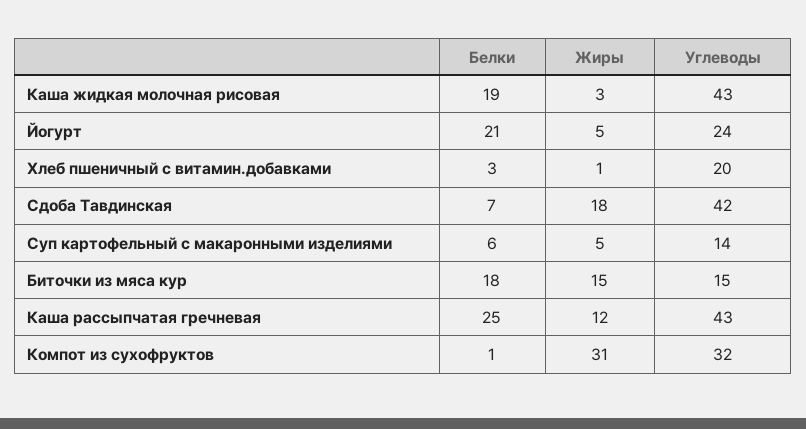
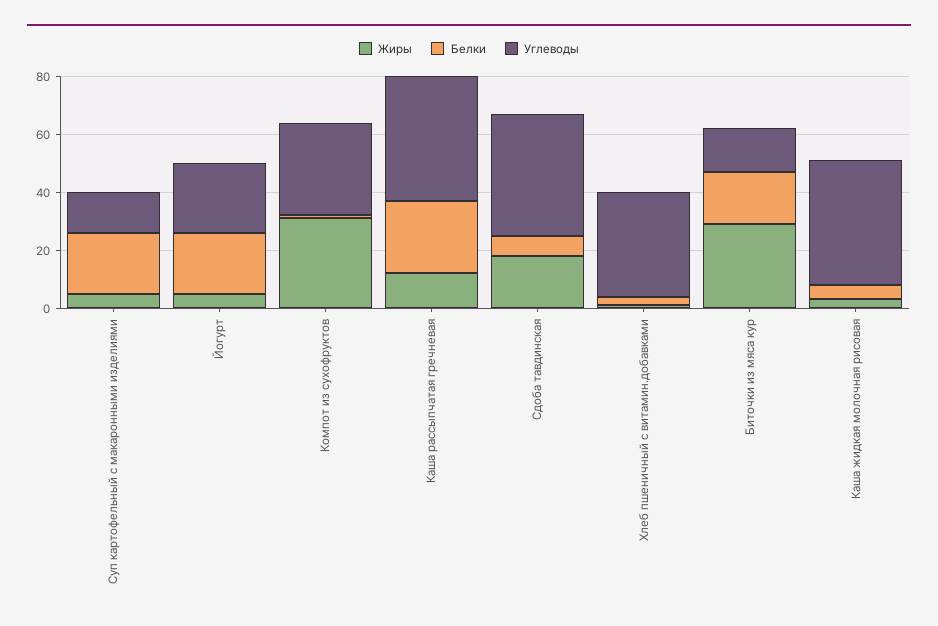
  {
    "Белки": {
-     "Каша жидкая молочная рисовая": 19,
+     "Каша жидкая молочная рисовая": 5,
      "Йогурт": 21,
      "Хлеб пшеничный с витамин.добавками": 3,
      "Сдоба Тавдинская": 7,
-     "Суп картофельный с макаронными изделиями": 6,
+     "Суп картофельный с макаронными изделиями": 20,
      "Биточки из мяса кур": 18,
      "Каша рассыпчатая гречневая": 25,
      "Компот из сухофруктов": 1
    },
    "Жиры": {
      "Каша жидкая молочная рисовая": 3,
      "Йогурт": 5,
      "Хлеб пшеничный с витамин.добавками": 1,
      "Сдоба Тавдинская": 18,
      "Суп картофельный с макаронными изделиями": 5,
-     "Биточки из мяса кур": 15,
+     "Биточки из мяса кур": 30,
      "Каша рассыпчатая гречневая": 12,
      "Компот из сухофруктов": 31
    },
    "Углеводы": {
      "Каша жидкая молочная рисовая": 43,
      "Йогурт": 24,
-     "Хлеб пшеничный с витамин.добавками": 20,
+     "Хлеб пшеничный с витамин.добавками": 35,
      "Сдоба Тавдинская": 42,
      "Суп картофельный с макаронными изделиями": 14,
      "Биточки из мяса кур": 15,
      "Каша рассыпчатая гречневая": 43,
      "Компот из сухофруктов": 32
    }
  }

